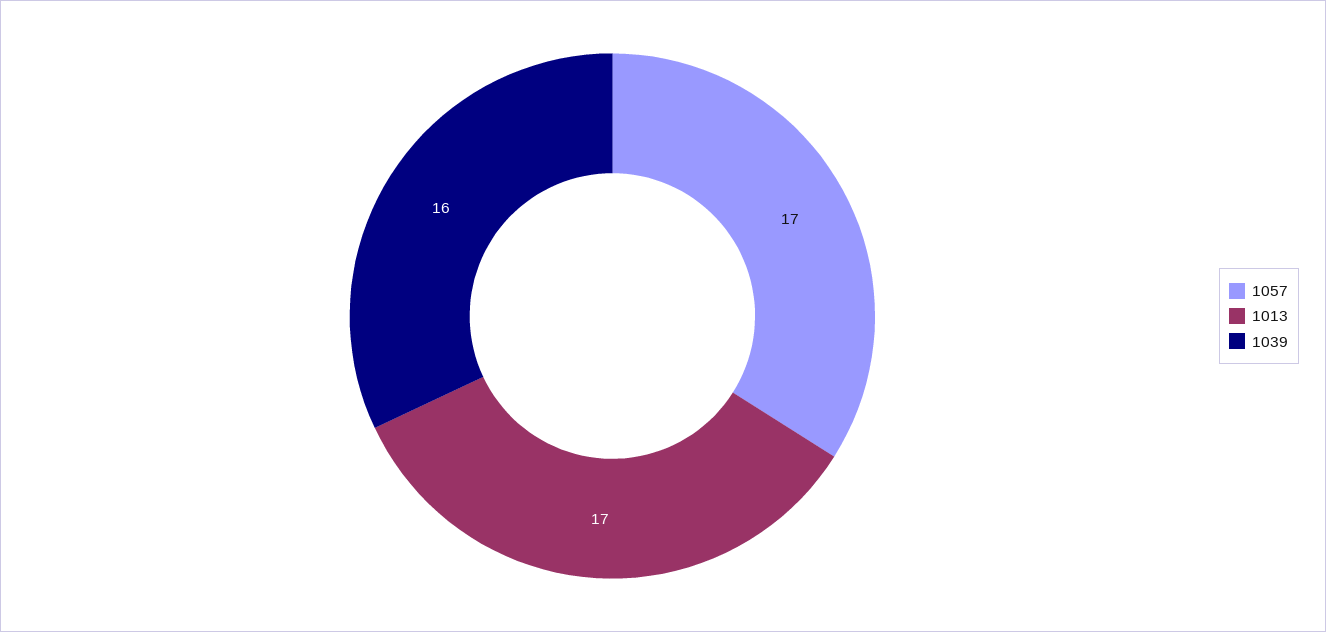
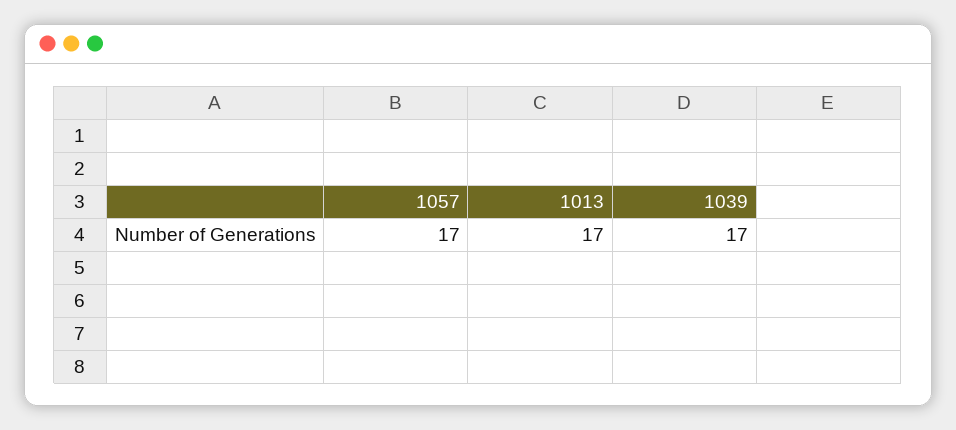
  {
    "1057": 17,
    "1013": 17,
-   "1039": 16
+   "1039": 17
  }

